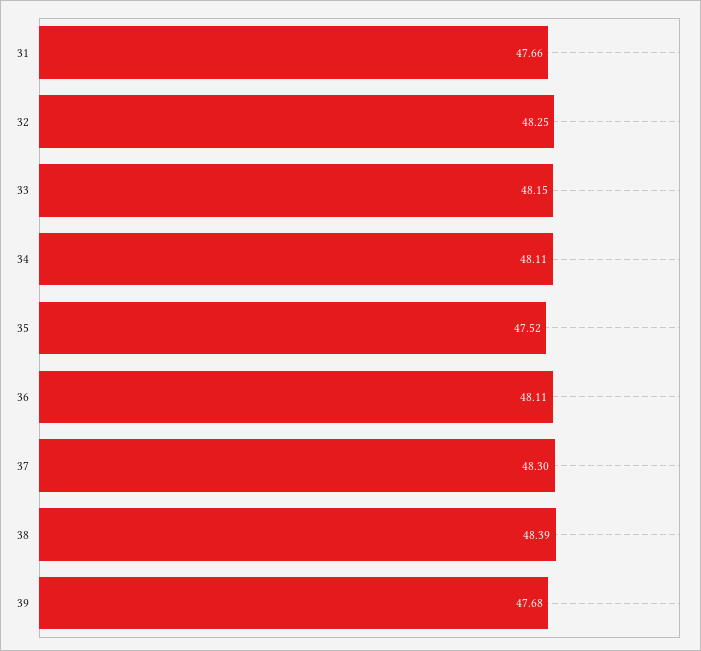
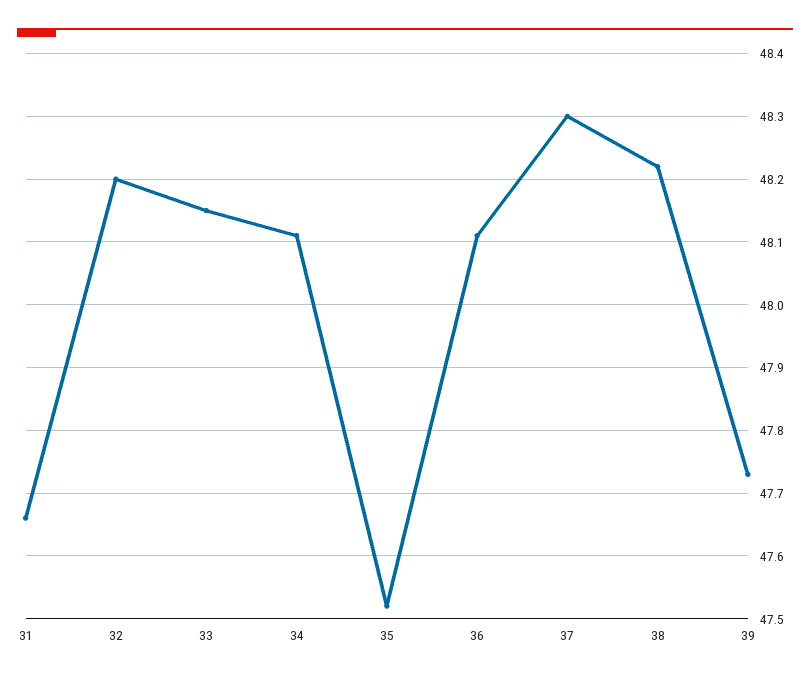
  {
    "31": 47.66,
-   "32": 48.25,
+   "32": 48.2,
    "33": 48.15,
    "34": 48.11,
    "35": 47.52,
    "36": 48.11,
    "37": 48.3,
-   "38": 48.39,
+   "38": 48.22,
-   "39": 47.68
+   "39": 47.73
  }

